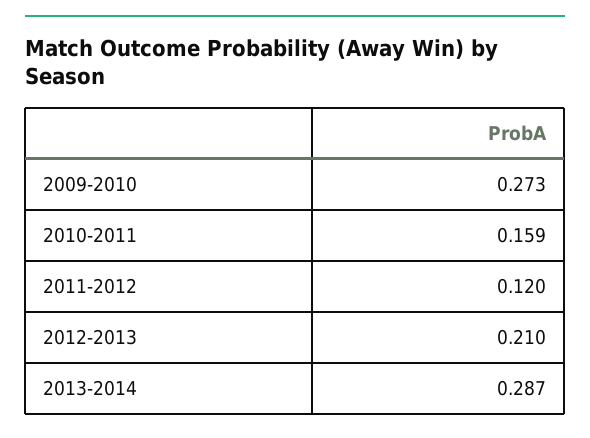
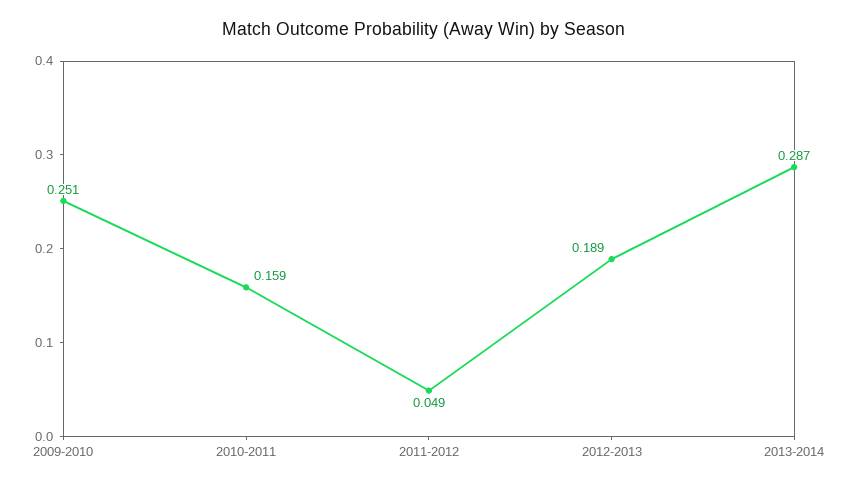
  {
-   "2009-2010": 0.273,
+   "2009-2010": 0.251,
    "2010-2011": 0.159,
-   "2011-2012": 0.12,
+   "2011-2012": 0.049,
-   "2012-2013": 0.21,
+   "2012-2013": 0.189,
    "2013-2014": 0.287
  }

